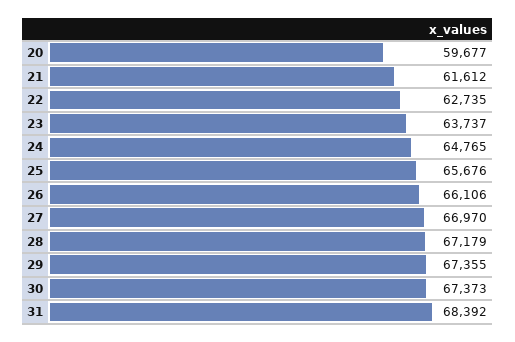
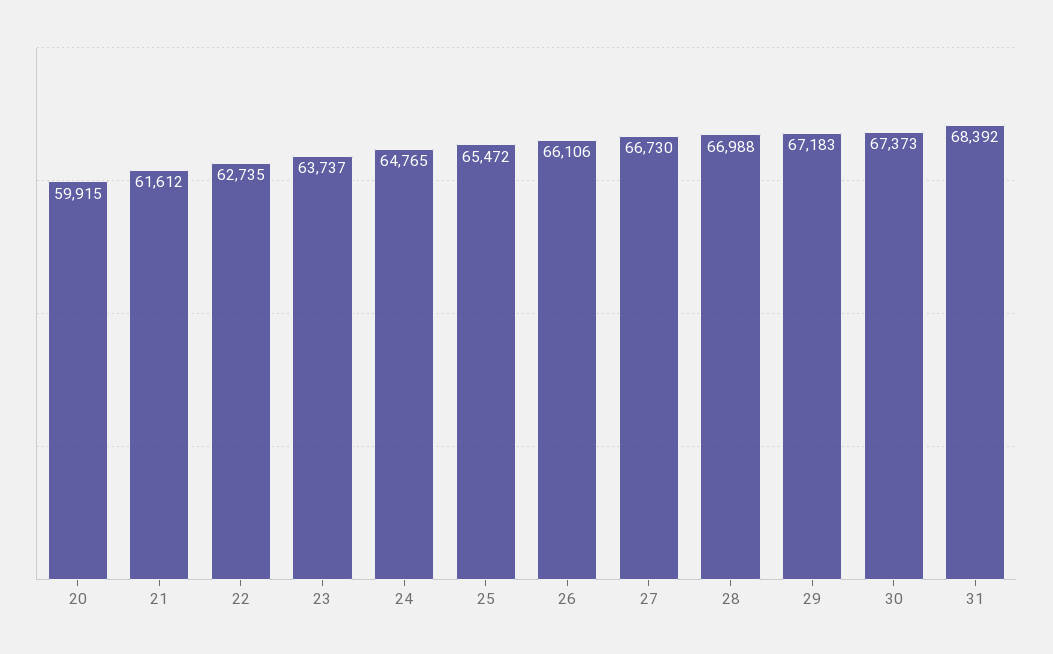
  {
-   "20": 59677,
+   "20": 59915,
    "21": 61612,
    "22": 62735,
    "23": 63737,
    "24": 64765,
-   "25": 65676,
+   "25": 65472,
    "26": 66106,
-   "27": 66970,
+   "27": 66730,
-   "28": 67179,
+   "28": 66988,
-   "29": 67355,
+   "29": 67183,
    "30": 67373,
    "31": 68392
  }

